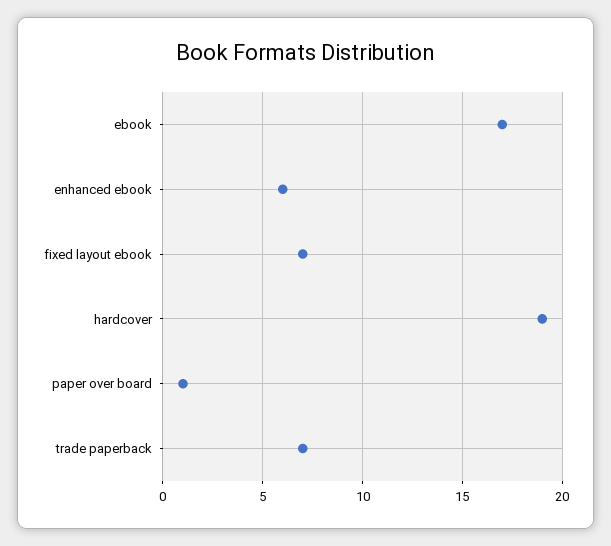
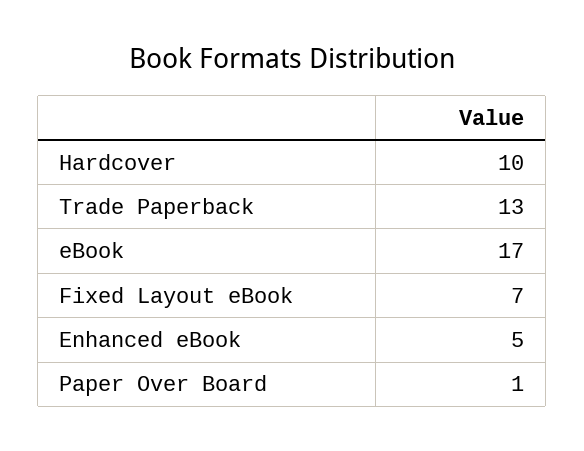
  {
    "ebook": 17,
-   "enhanced ebook": 6,
+   "enhanced ebook": 5,
    "fixed layout ebook": 7,
-   "hardcover": 19,
+   "hardcover": 10,
    "paper over board": 1,
-   "trade paperback": 7
+   "trade paperback": 13
  }

